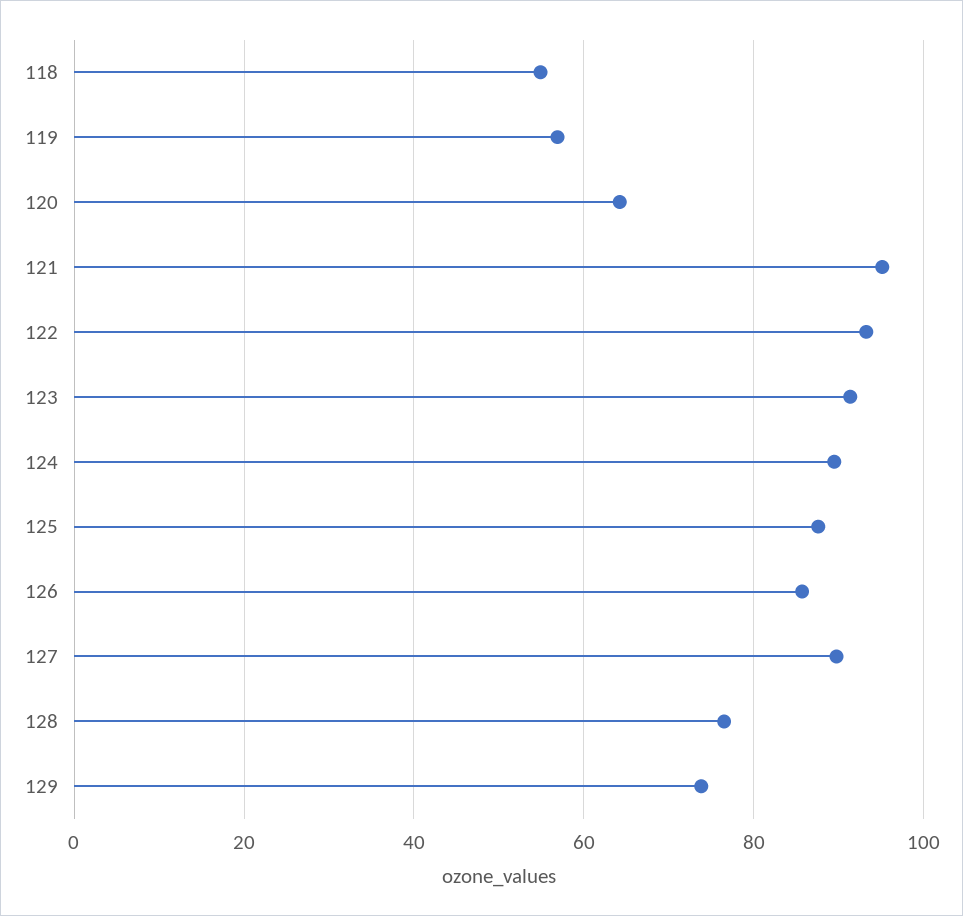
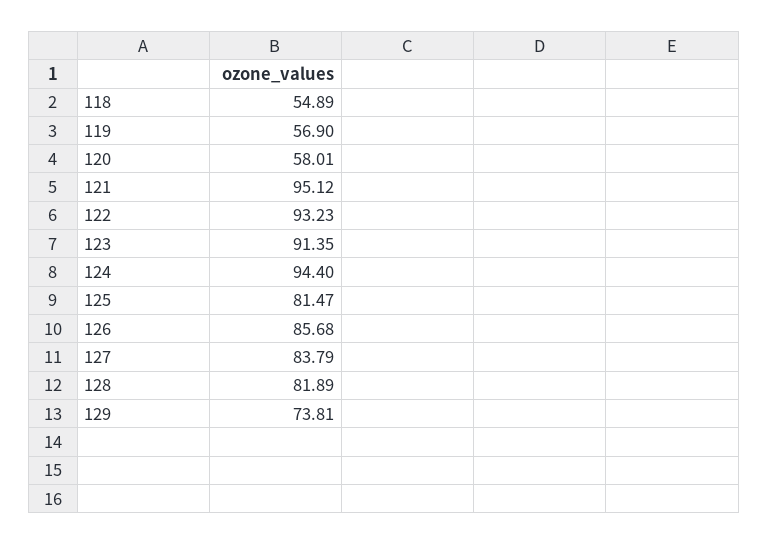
  {
    "118": 54.89,
    "119": 56.9,
-   "120": 64,
+   "120": 58.01,
    "121": 95.12,
    "122": 93.23,
    "123": 91.35,
-   "124": 90,
+   "124": 94.4,
-   "125": 88,
+   "125": 81.47,
    "126": 85.68,
-   "127": 90,
+   "127": 83.79,
-   "128": 76,
+   "128": 81.89,
    "129": 73.81
  }

